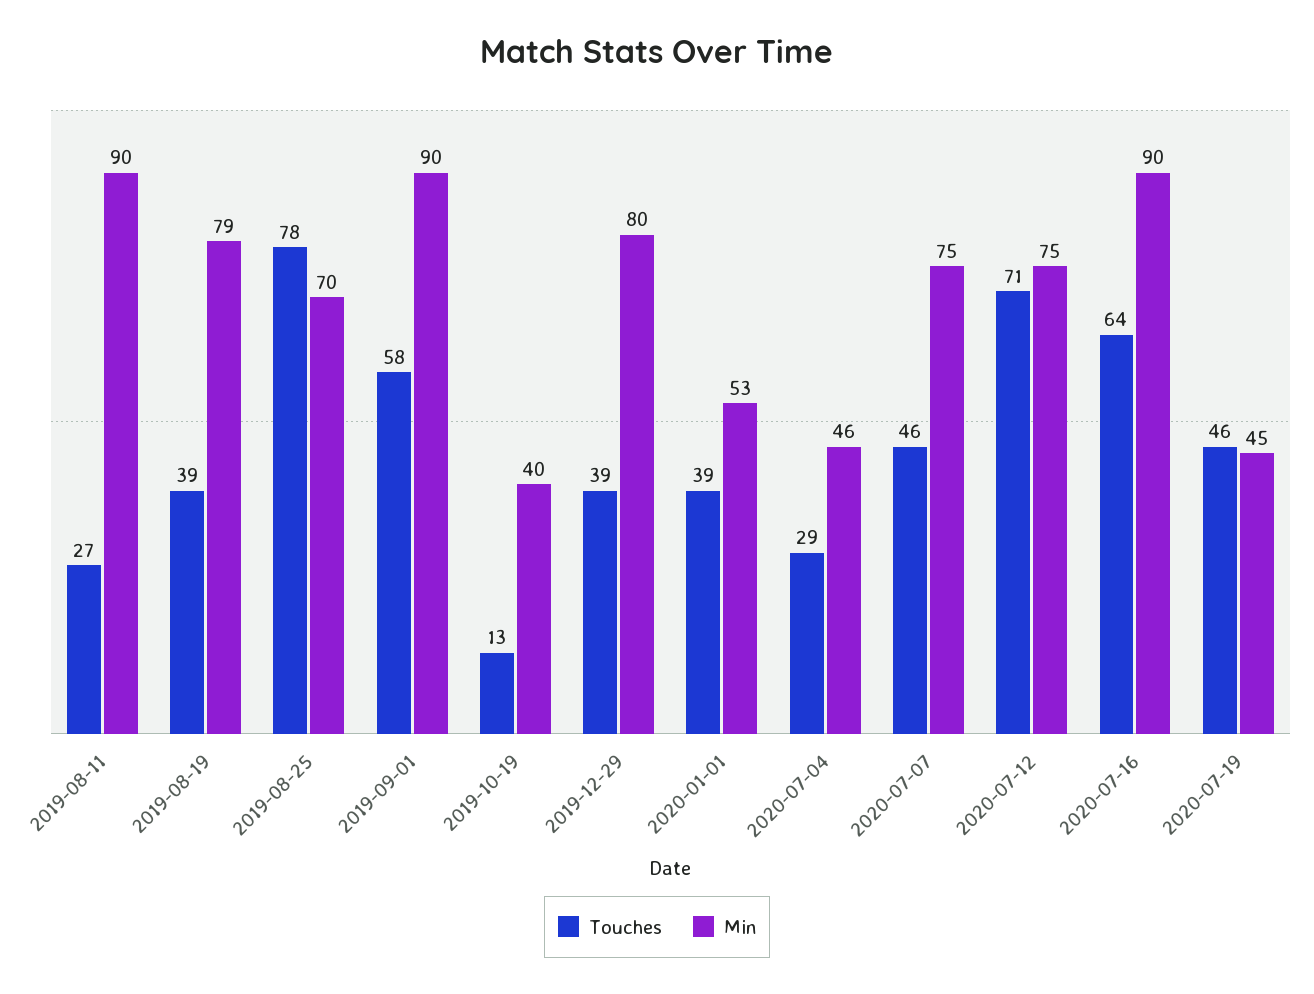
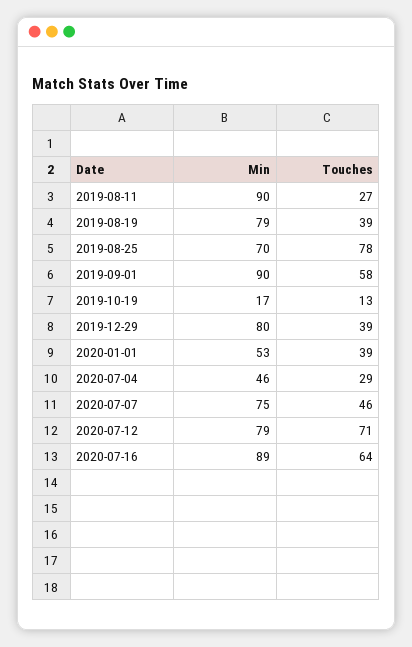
  {
    "Touches": {
      "2019-08-11": 27,
      "2019-08-19": 39,
      "2019-08-25": 78,
      "2019-09-01": 58,
      "2019-10-19": 13,
      "2019-12-29": 39,
      "2020-01-01": 39,
      "2020-07-04": 29,
      "2020-07-07": 46,
      "2020-07-12": 71,
-     "2020-07-16": 64,
+     "2020-07-16": 64
-     "2020-07-19": 46
    },
    "Min": {
      "2019-08-11": 90,
      "2019-08-19": 79,
      "2019-08-25": 70,
      "2019-09-01": 90,
-     "2019-10-19": 40,
+     "2019-10-19": 17,
      "2019-12-29": 80,
      "2020-01-01": 53,
      "2020-07-04": 46,
      "2020-07-07": 75,
-     "2020-07-12": 75,
+     "2020-07-12": 79,
-     "2020-07-16": 90,
+     "2020-07-16": 89
-     "2020-07-19": 45
    }
  }

